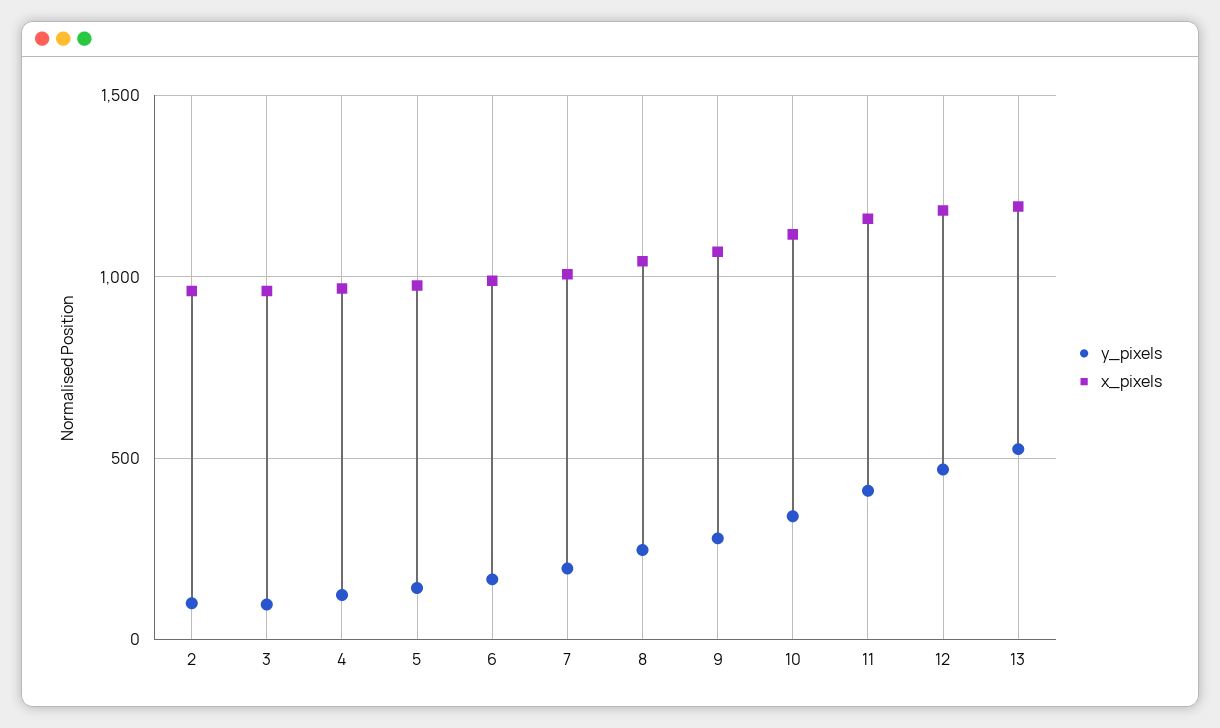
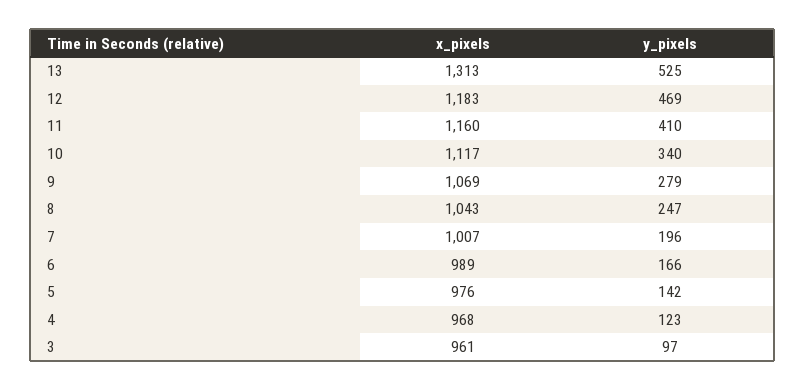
  {
    "y_pixels": {
-     "2": 100,
      "3": 97,
      "4": 123,
      "5": 142,
      "6": 166,
      "7": 196,
      "8": 247,
      "9": 279,
      "10": 340,
      "11": 410,
      "12": 469,
      "13": 525
    },
    "x_pixels": {
-     "2": 950,
      "3": 961,
      "4": 968,
      "5": 976,
      "6": 989,
      "7": 1007,
      "8": 1043,
      "9": 1069,
      "10": 1117,
      "11": 1160,
      "12": 1183,
-     "13": 1200
+     "13": 1313
    }
  }

